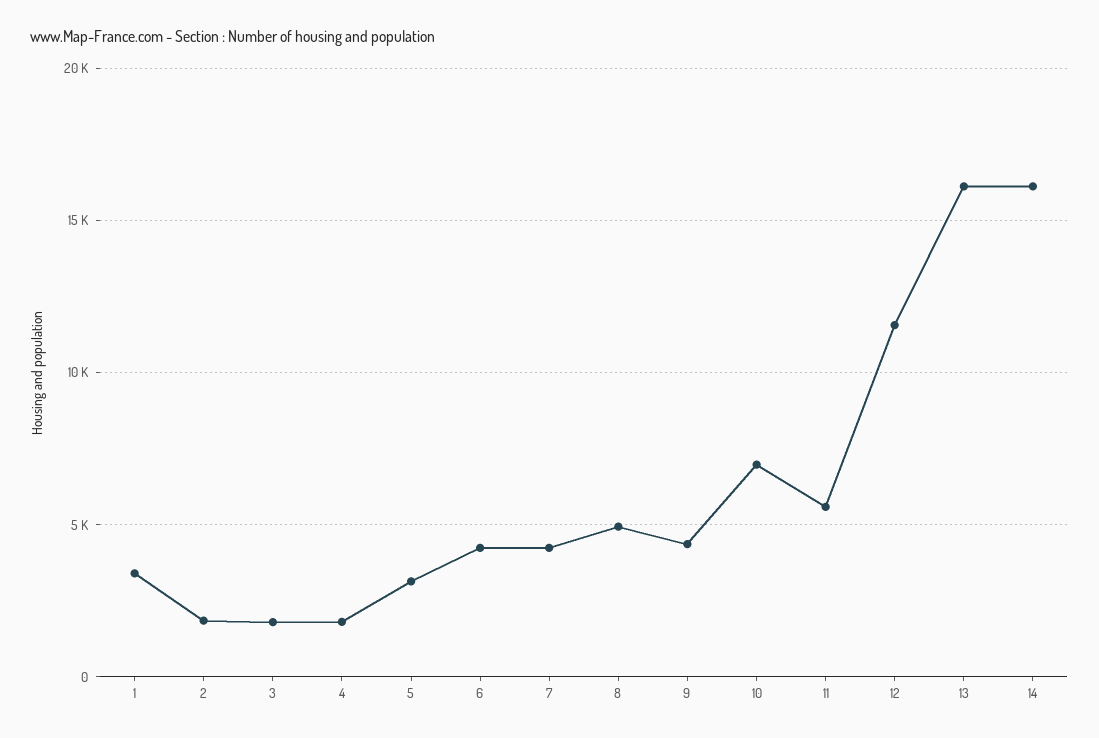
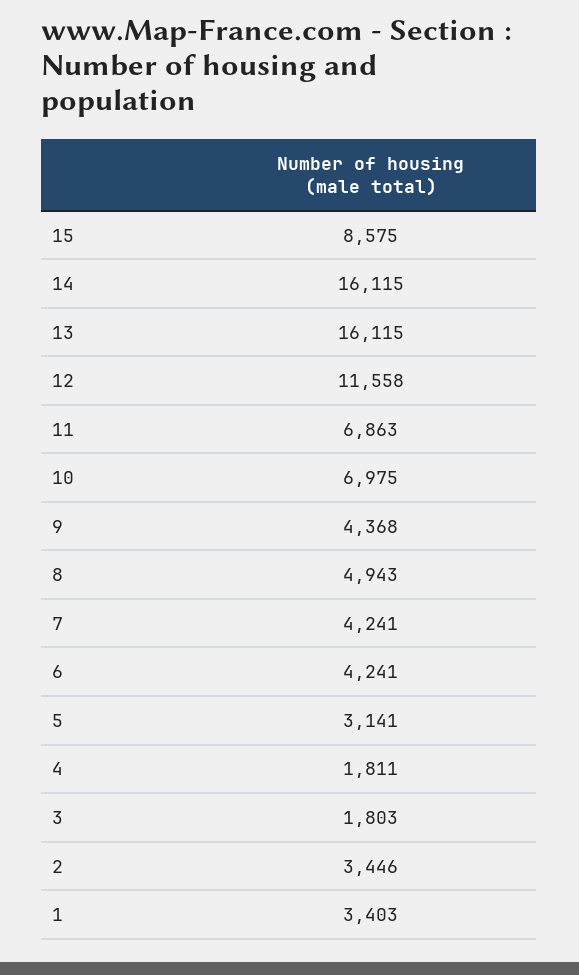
  {
    "1": 3403,
-   "2": 2000,
+   "2": 3446,
    "3": 1803,
    "4": 1811,
    "5": 3141,
    "6": 4241,
    "7": 4241,
    "8": 4943,
    "9": 4368,
    "10": 6975,
-   "11": 5500,
+   "11": 6863,
    "12": 11558,
    "13": 16115,
-   "14": 16115
+   "14": 16115,
+   "15": 8575
  }

